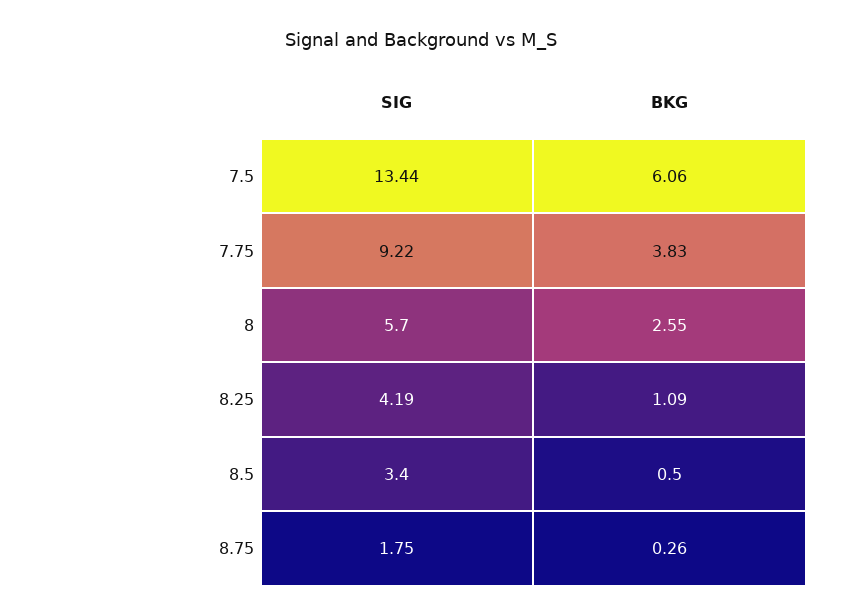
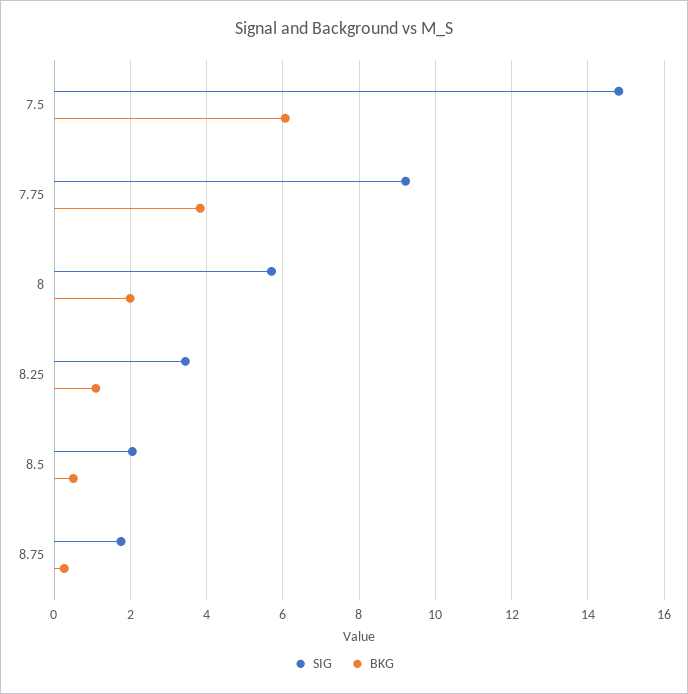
  {
    "SIG": {
-     "7.5": 13.44,
+     "7.5": 14.8,
      "7.75": 9.22,
      "8": 5.7,
-     "8.25": 4.19,
+     "8.25": 3.4,
-     "8.5": 3.4,
+     "8.5": 2,
      "8.75": 1.75
    },
    "BKG": {
      "7.5": 6.06,
      "7.75": 3.83,
-     "8": 2.55,
+     "8": 2,
      "8.25": 1.09,
      "8.5": 0.5,
      "8.75": 0.26
    }
  }

